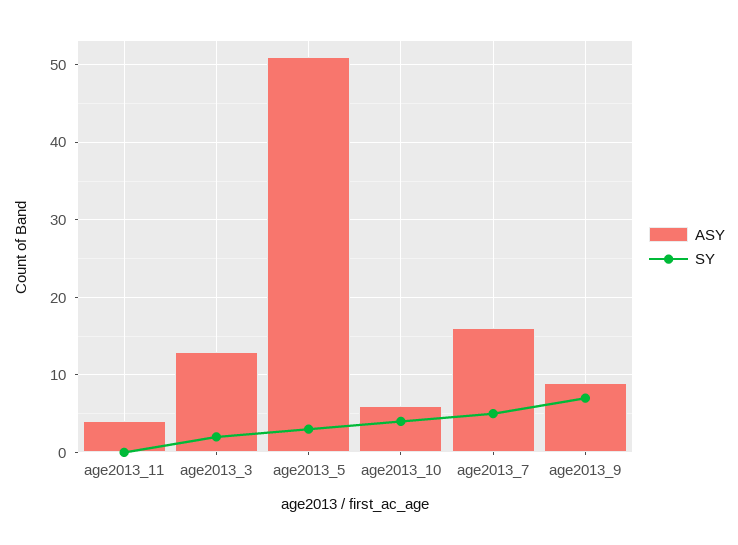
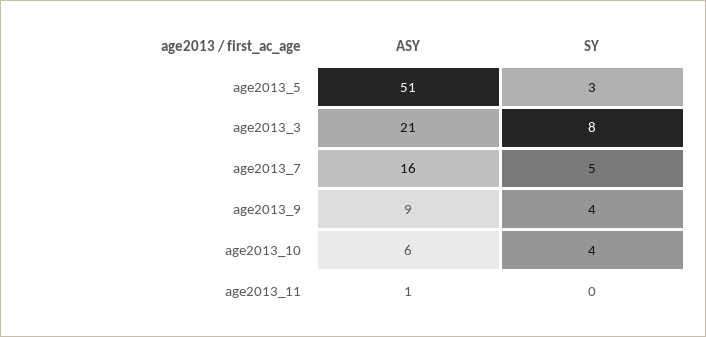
  {
    "ASY": {
-     "age2013_11": 4,
+     "age2013_11": 1,
-     "age2013_3": 13,
+     "age2013_3": 21,
      "age2013_5": 51,
      "age2013_10": 6,
      "age2013_7": 16,
      "age2013_9": 9
    },
    "SY": {
      "age2013_11": 0,
-     "age2013_3": 2,
+     "age2013_3": 8,
      "age2013_5": 3,
      "age2013_10": 4,
      "age2013_7": 5,
-     "age2013_9": 7
+     "age2013_9": 4
    }
  }

